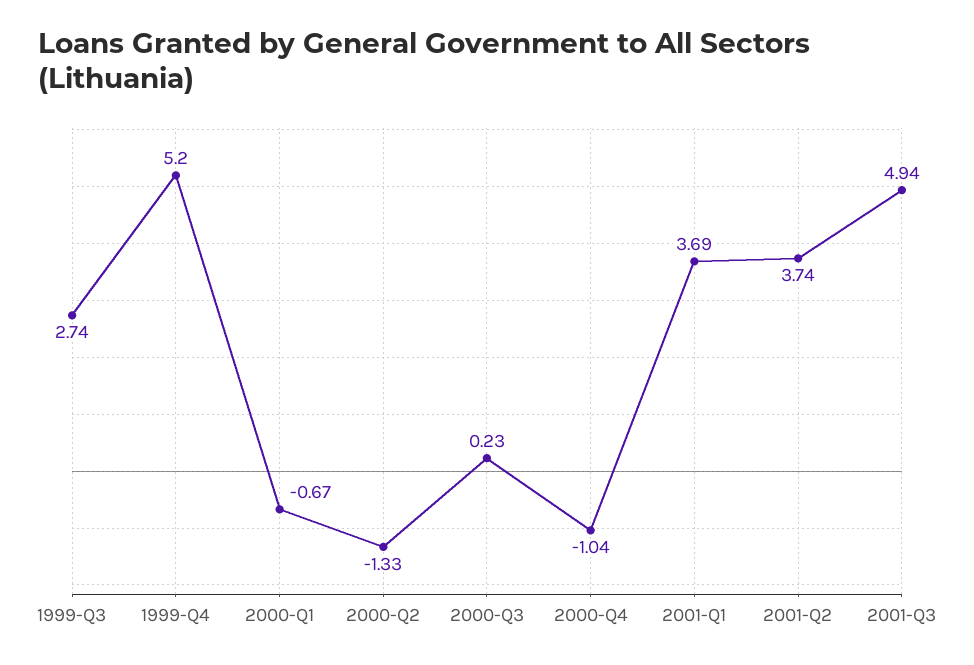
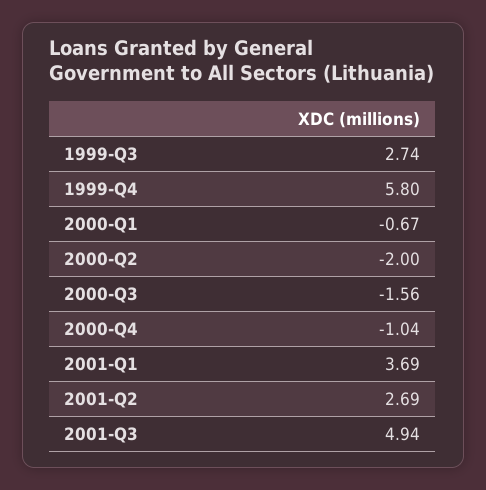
  {
    "1999-Q3": 2.74,
-   "1999-Q4": 5.2,
+   "1999-Q4": 5.8,
    "2000-Q1": -0.67,
-   "2000-Q2": -1.33,
+   "2000-Q2": -2,
-   "2000-Q3": 0.23,
+   "2000-Q3": -1.56,
    "2000-Q4": -1.04,
    "2001-Q1": 3.69,
-   "2001-Q2": 3.74,
+   "2001-Q2": 2.69,
    "2001-Q3": 4.94
  }

